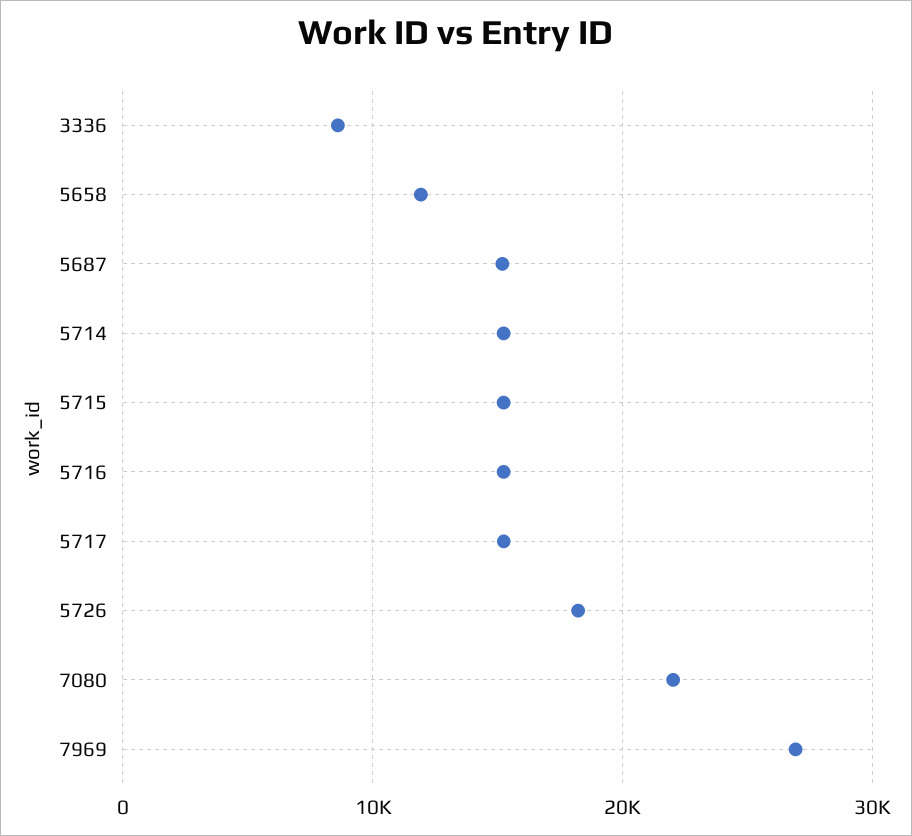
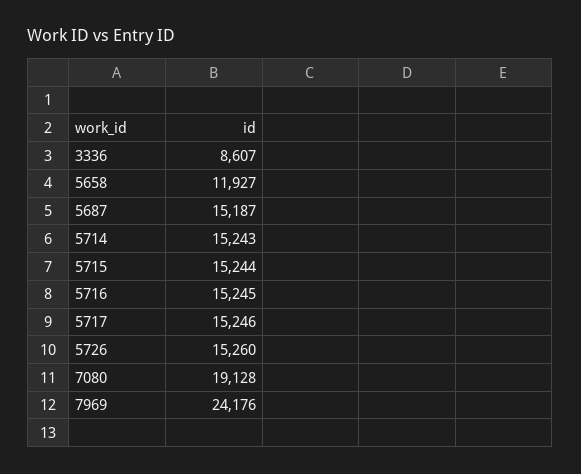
  {
    "3336": 8607,
    "5658": 11927,
    "5687": 15187,
    "5714": 15243,
    "5715": 15244,
    "5716": 15245,
    "5717": 15246,
-   "5726": 18000,
+   "5726": 15260,
-   "7080": 22000,
+   "7080": 19128,
-   "7969": 27000
+   "7969": 24176
  }

